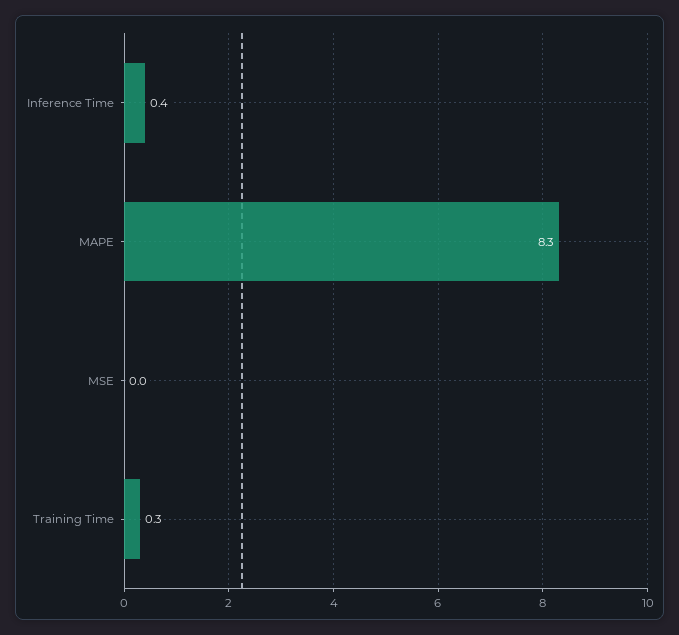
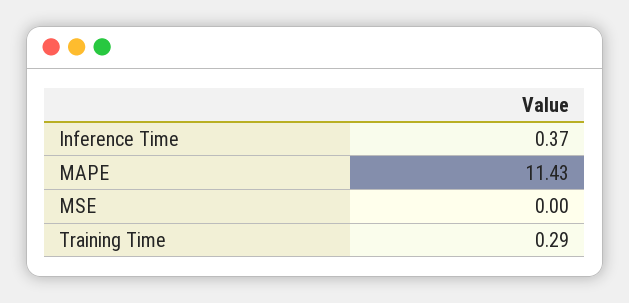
  {
    "Inference Time": 0.37,
-   "MAPE": 8.3,
+   "MAPE": 11.43,
    "MSE": 0,
    "Training Time": 0.29
  }

